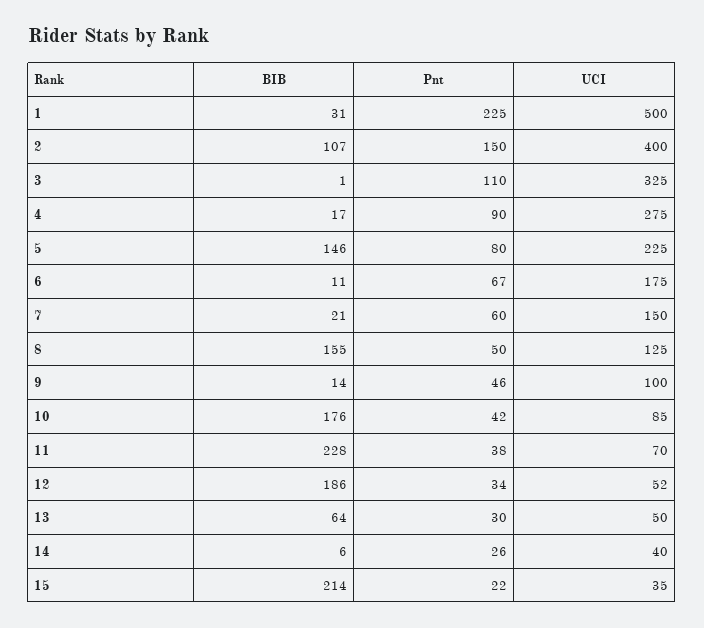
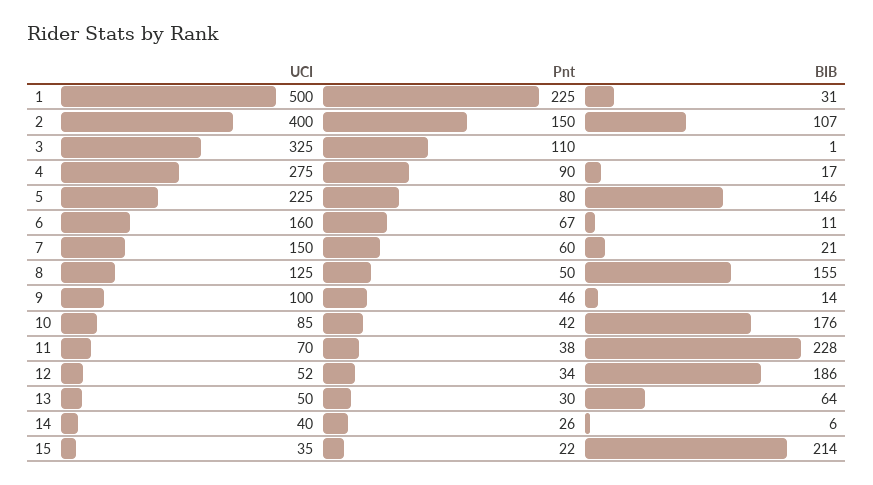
  {
    "BIB": {
      "1": 31,
      "2": 107,
      "3": 1,
      "4": 17,
      "5": 146,
      "6": 11,
      "7": 21,
      "8": 155,
      "9": 14,
      "10": 176,
      "11": 228,
      "12": 186,
      "13": 64,
      "14": 6,
      "15": 214
    },
    "Pnt": {
      "1": 225,
      "2": 150,
      "3": 110,
      "4": 90,
      "5": 80,
      "6": 67,
      "7": 60,
      "8": 50,
      "9": 46,
      "10": 42,
      "11": 38,
      "12": 34,
      "13": 30,
      "14": 26,
      "15": 22
    },
    "UCI": {
      "1": 500,
      "2": 400,
      "3": 325,
      "4": 275,
      "5": 225,
-     "6": 175,
+     "6": 160,
      "7": 150,
      "8": 125,
      "9": 100,
      "10": 85,
      "11": 70,
      "12": 52,
      "13": 50,
      "14": 40,
      "15": 35
    }
  }

